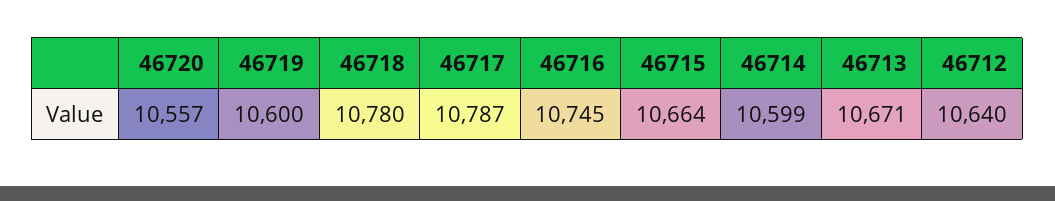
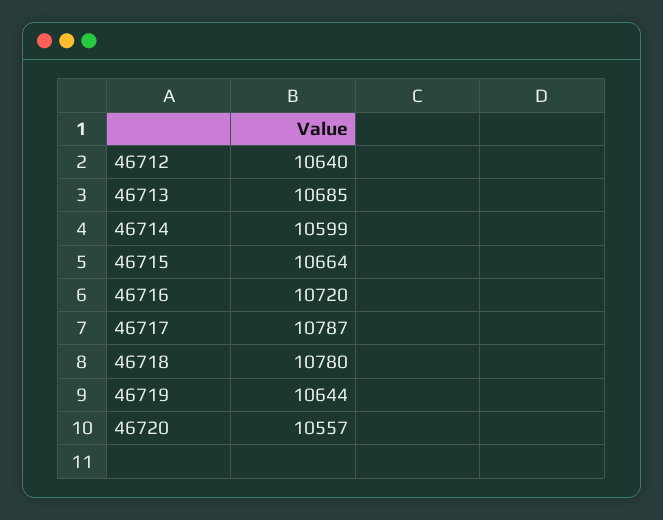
  {
    "46720": 10557,
-   "46719": 10600,
+   "46719": 10644,
    "46718": 10780,
    "46717": 10787,
-   "46716": 10745,
+   "46716": 10720,
    "46715": 10664,
    "46714": 10599,
-   "46713": 10671,
+   "46713": 10685,
    "46712": 10640
  }

